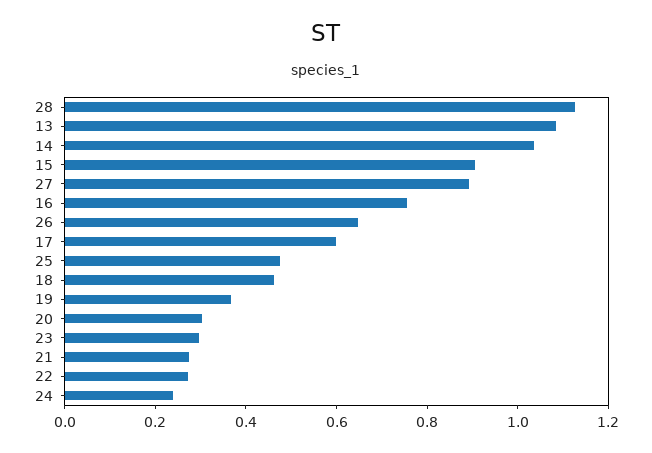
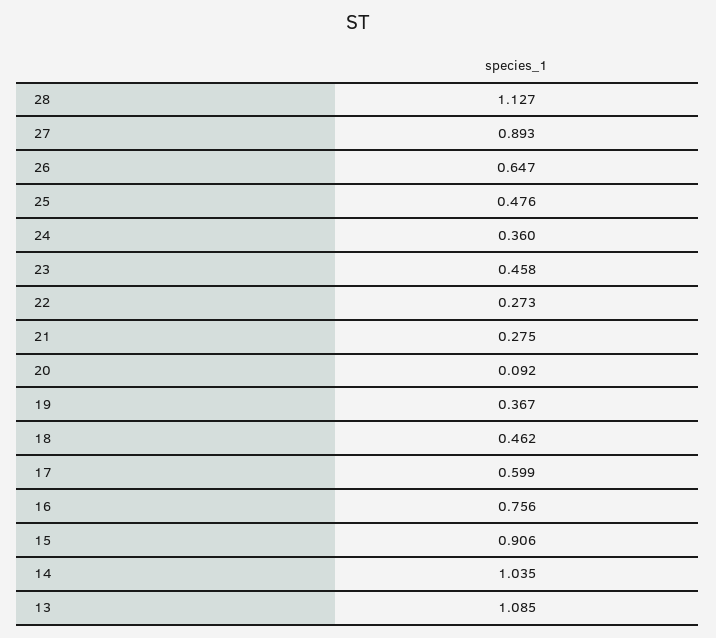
  {
    "28": 1.127,
    "13": 1.085,
    "14": 1.035,
    "15": 0.906,
    "27": 0.893,
    "16": 0.756,
    "26": 0.647,
    "17": 0.599,
    "25": 0.476,
    "18": 0.462,
    "19": 0.367,
-   "20": 0.3,
+   "20": 0.092,
-   "23": 0.3,
+   "23": 0.458,
    "21": 0.275,
    "22": 0.273,
-   "24": 0.25
+   "24": 0.36
  }

